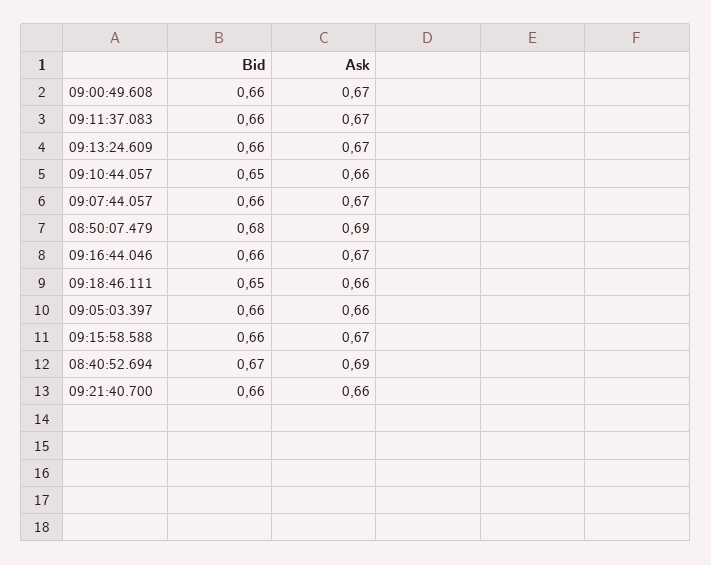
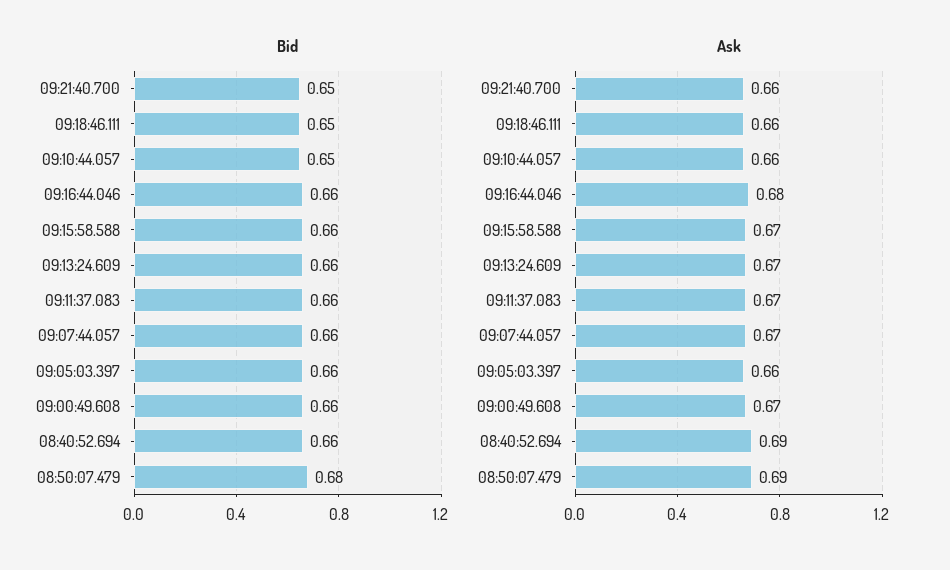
  {
    "Bid": {
      "09:00:49.608": 0.66,
      "09:11:37.083": 0.66,
      "09:13:24.609": 0.66,
      "09:10:44.057": 0.65,
      "09:07:44.057": 0.66,
      "08:50:07.479": 0.68,
      "09:16:44.046": 0.66,
      "09:18:46.111": 0.65,
      "09:05:03.397": 0.66,
      "09:15:58.588": 0.66,
-     "08:40:52.694": 0.67,
+     "08:40:52.694": 0.66,
-     "09:21:40.700": 0.66
+     "09:21:40.700": 0.65
    },
    "Ask": {
      "09:00:49.608": 0.67,
      "09:11:37.083": 0.67,
      "09:13:24.609": 0.67,
      "09:10:44.057": 0.66,
      "09:07:44.057": 0.67,
      "08:50:07.479": 0.69,
-     "09:16:44.046": 0.67,
+     "09:16:44.046": 0.68,
      "09:18:46.111": 0.66,
      "09:05:03.397": 0.66,
      "09:15:58.588": 0.67,
      "08:40:52.694": 0.69,
      "09:21:40.700": 0.66
    }
  }

